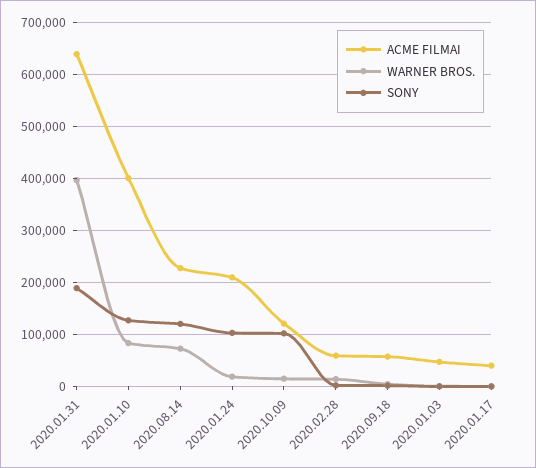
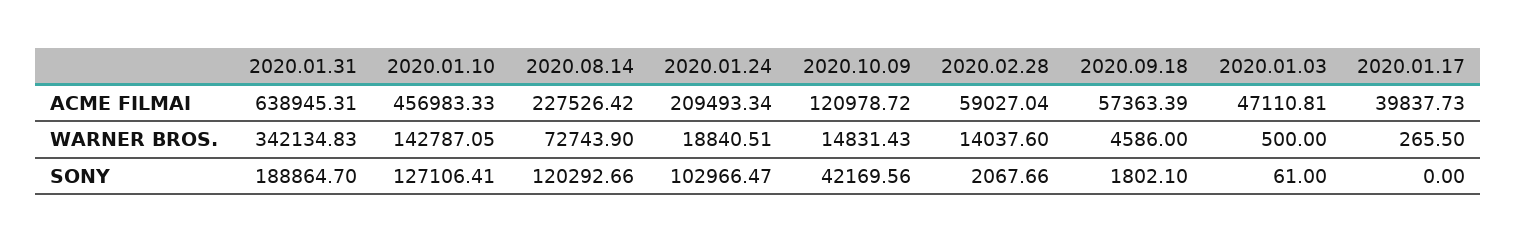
  {
    "ACME FILMAI": {
      "2020.01.31": 638945.31,
-     "2020.01.10": 400000,
+     "2020.01.10": 456983.33,
      "2020.08.14": 227526.42,
      "2020.01.24": 209493.34,
      "2020.10.09": 120978.72,
      "2020.02.28": 59027.04,
      "2020.09.18": 57363.39,
      "2020.01.03": 47110.81,
      "2020.01.17": 39837.73
    },
    "WARNER BROS.": {
-     "2020.01.31": 400000,
+     "2020.01.31": 342134.83,
-     "2020.01.10": 80000,
+     "2020.01.10": 142787.05,
      "2020.08.14": 72743.9,
      "2020.01.24": 18840.51,
      "2020.10.09": 14831.43,
      "2020.02.28": 14037.6,
      "2020.09.18": 4586,
      "2020.01.03": 500,
      "2020.01.17": 265.5
    },
    "SONY": {
      "2020.01.31": 188864.7,
      "2020.01.10": 127106.41,
      "2020.08.14": 120292.66,
      "2020.01.24": 102966.47,
-     "2020.10.09": 100000,
+     "2020.10.09": 42169.56,
      "2020.02.28": 2067.66,
      "2020.09.18": 1802.1,
      "2020.01.03": 61,
      "2020.01.17": 0
    }
  }

